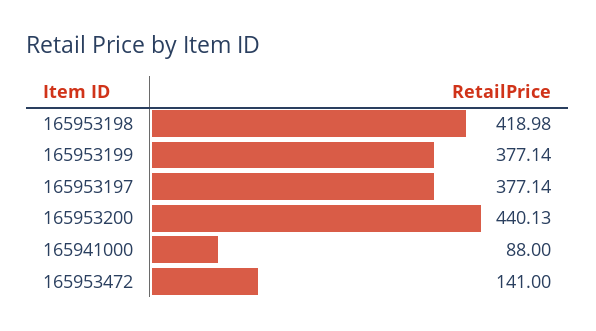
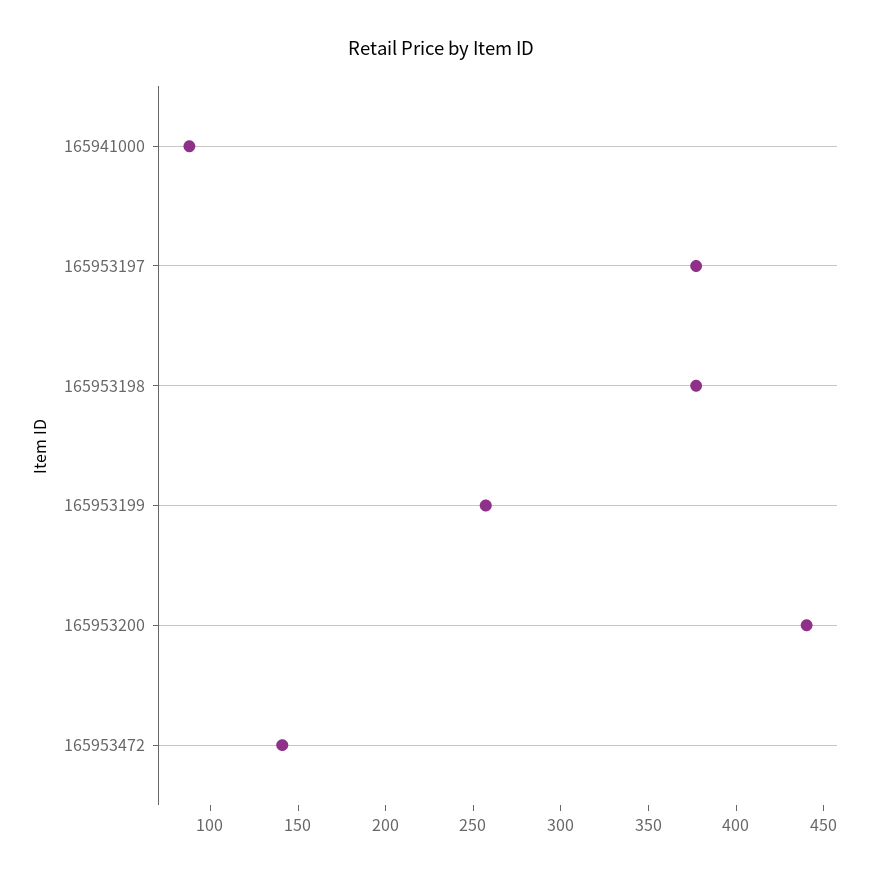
  {
-   "165953198": 418.98,
+   "165953198": 380,
-   "165953199": 377.14,
+   "165953199": 260,
    "165953197": 377.14,
    "165953200": 440.13,
    "165941000": 88,
    "165953472": 141
  }

